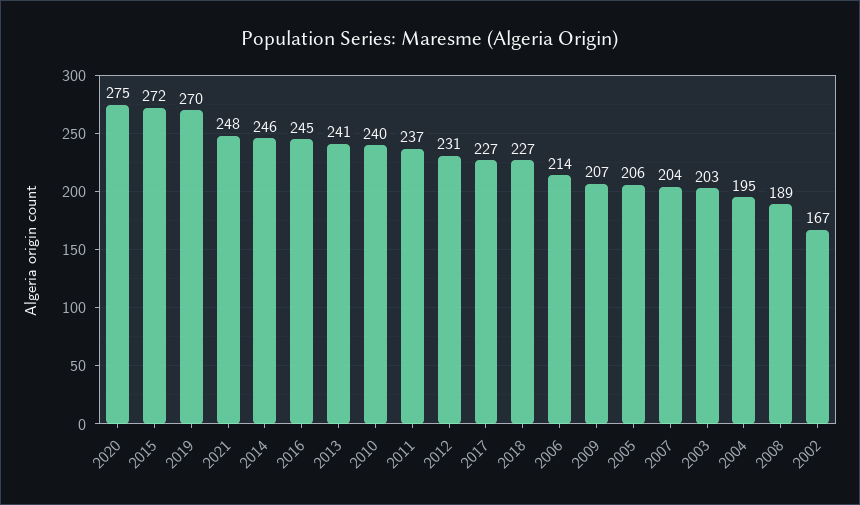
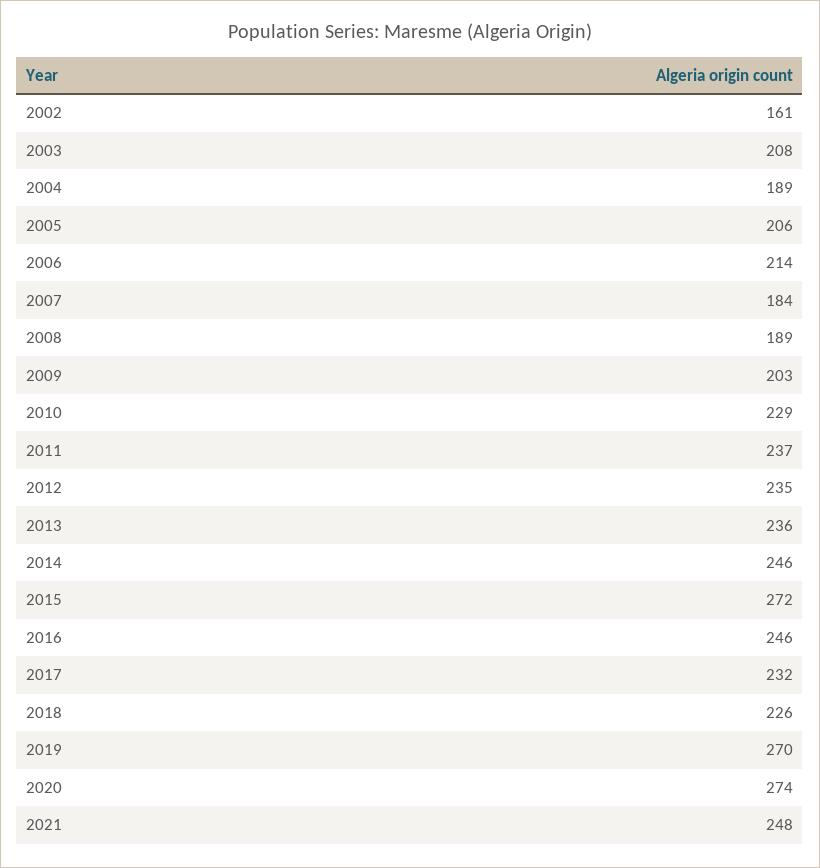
  {
-   "2020": 275,
+   "2020": 274,
    "2015": 272,
    "2019": 270,
    "2021": 248,
    "2014": 246,
-   "2016": 245,
+   "2016": 246,
-   "2013": 241,
+   "2013": 236,
-   "2010": 240,
+   "2010": 229,
    "2011": 237,
-   "2012": 231,
+   "2012": 235,
-   "2017": 227,
+   "2017": 232,
-   "2018": 227,
+   "2018": 226,
    "2006": 214,
-   "2009": 207,
+   "2009": 203,
    "2005": 206,
-   "2007": 204,
+   "2007": 184,
-   "2003": 203,
+   "2003": 208,
-   "2004": 195,
+   "2004": 189,
    "2008": 189,
-   "2002": 167
+   "2002": 161
  }

